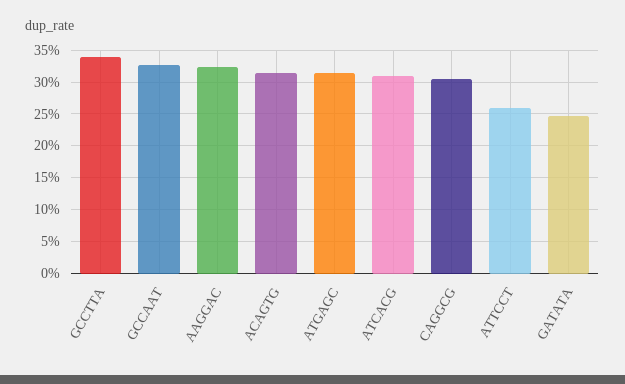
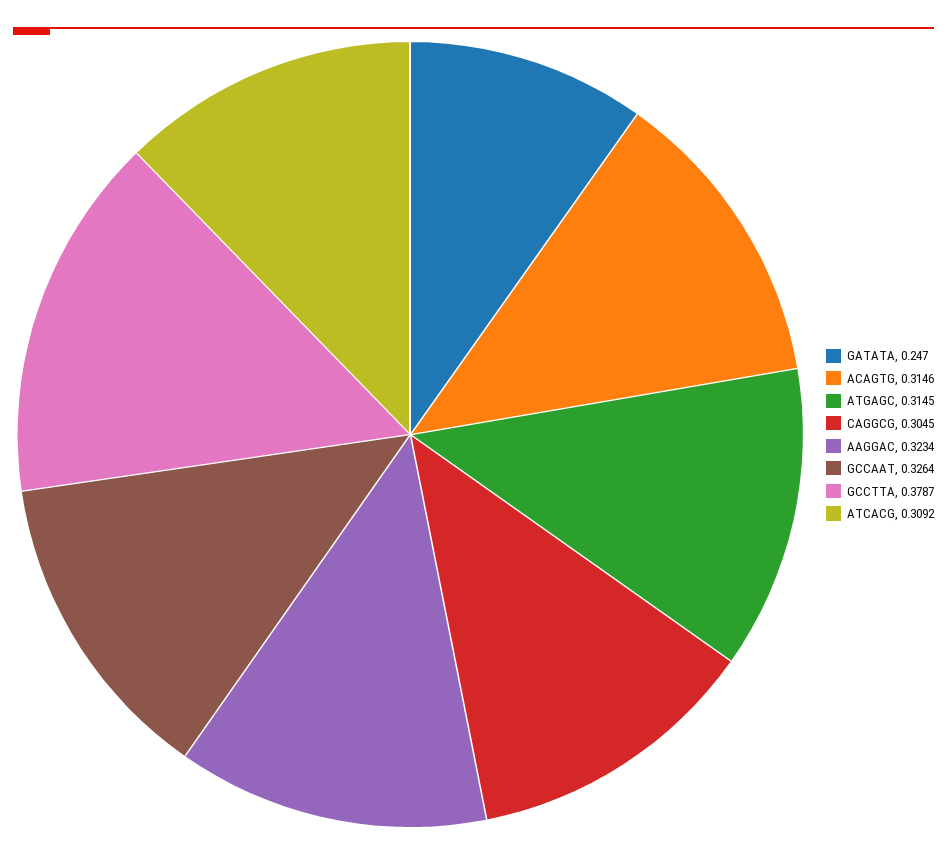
  {
-   "GCCTTA": 0.34,
+   "GCCTTA": 0.3787,
    "GCCAAT": 0.3264,
    "AAGGAC": 0.3234,
    "ACAGTG": 0.3146,
    "ATGAGC": 0.3145,
    "ATCACG": 0.3092,
    "CAGGCG": 0.3045,
-   "ATTCCT": 0.26,
    "GATATA": 0.247
  }

